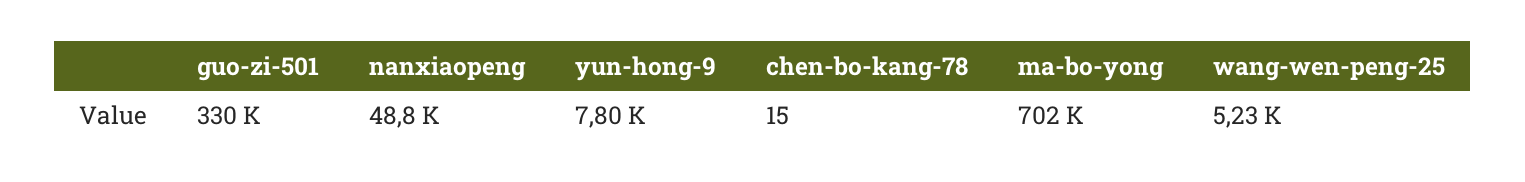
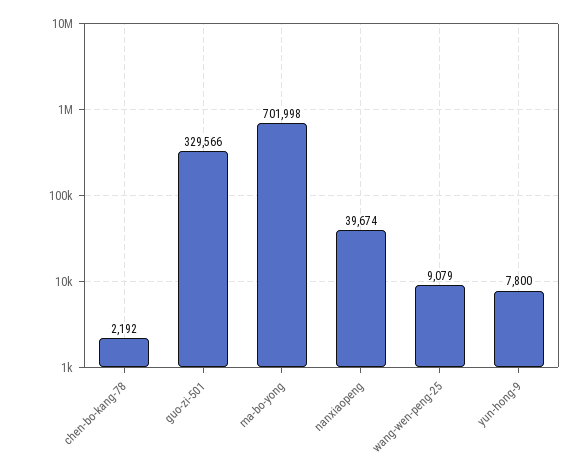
  {
    "guo-zi-501": 329566,
-   "nanxiaopeng": 48800,
+   "nanxiaopeng": 39674,
    "yun-hong-9": 7800,
-   "chen-bo-kang-78": 15,
+   "chen-bo-kang-78": 2192,
    "ma-bo-yong": 701998,
-   "wang-wen-peng-25": 5230
+   "wang-wen-peng-25": 9079
  }

